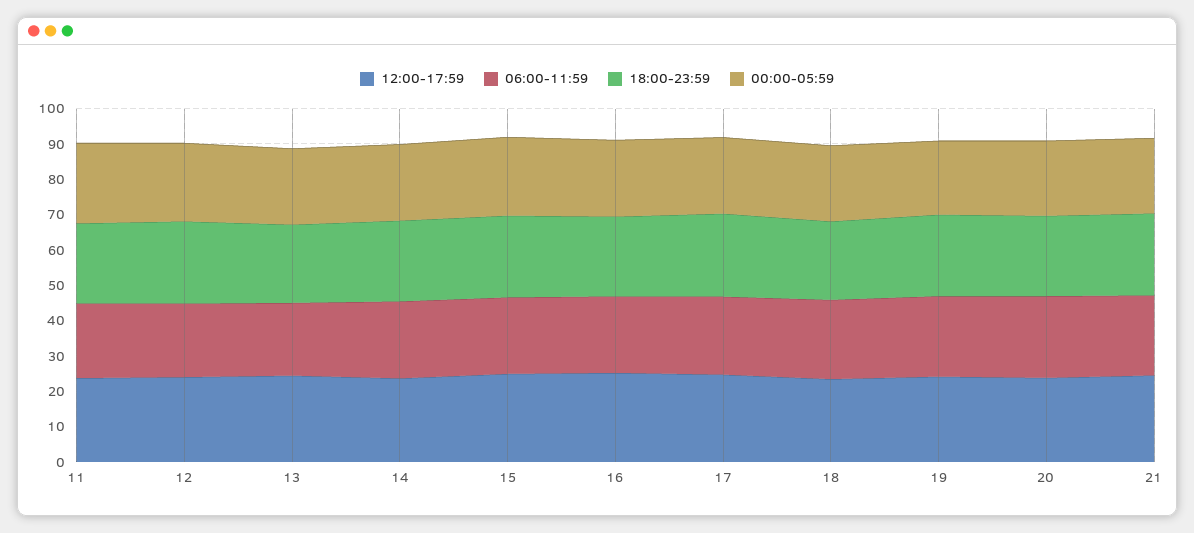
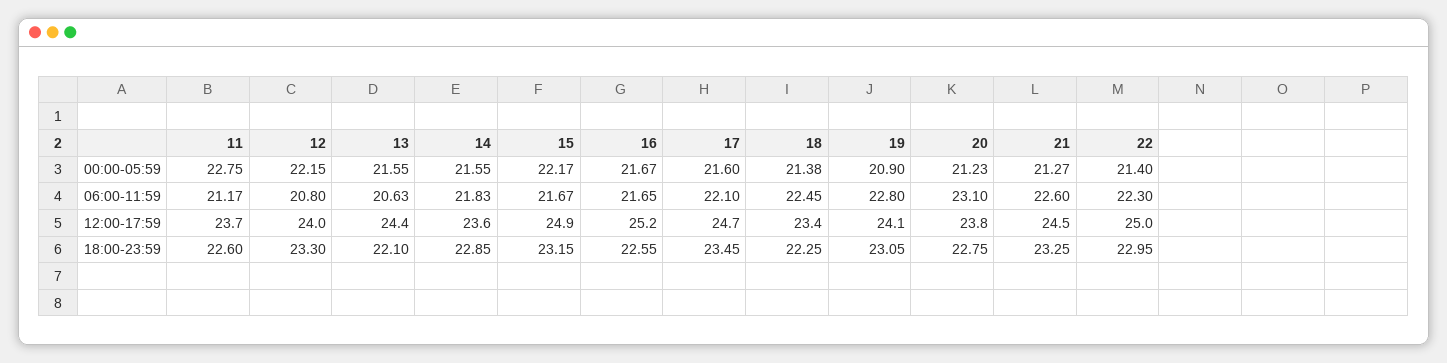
  {
    "12:00-17:59": {
      "11": 23.7,
      "12": 24,
      "13": 24.4,
      "14": 23.6,
      "15": 24.9,
      "16": 25.2,
      "17": 24.7,
      "18": 23.4,
      "19": 24.1,
      "20": 23.8,
-     "21": 24.5
+     "21": 24.5,
+     "22": 25
    },
    "06:00-11:59": {
      "11": 21.17,
      "12": 20.8,
      "13": 20.63,
      "14": 21.83,
      "15": 21.67,
      "16": 21.65,
      "17": 22.1,
      "18": 22.45,
      "19": 22.8,
      "20": 23.1,
-     "21": 22.6
+     "21": 22.6,
+     "22": 22.3
    },
    "18:00-23:59": {
      "11": 22.6,
      "12": 23.3,
      "13": 22.1,
      "14": 22.85,
      "15": 23.15,
      "16": 22.55,
      "17": 23.45,
      "18": 22.25,
      "19": 23.05,
      "20": 22.75,
-     "21": 23.25
+     "21": 23.25,
+     "22": 22.95
    },
    "00:00-05:59": {
      "11": 22.75,
      "12": 22.15,
      "13": 21.55,
      "14": 21.55,
      "15": 22.17,
      "16": 21.67,
      "17": 21.6,
      "18": 21.38,
      "19": 20.9,
      "20": 21.23,
-     "21": 21.27
+     "21": 21.27,
+     "22": 21.4
    }
  }

